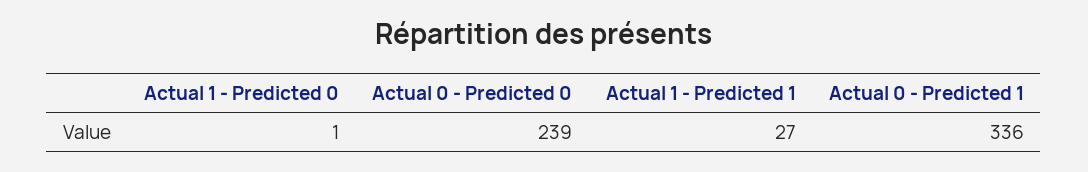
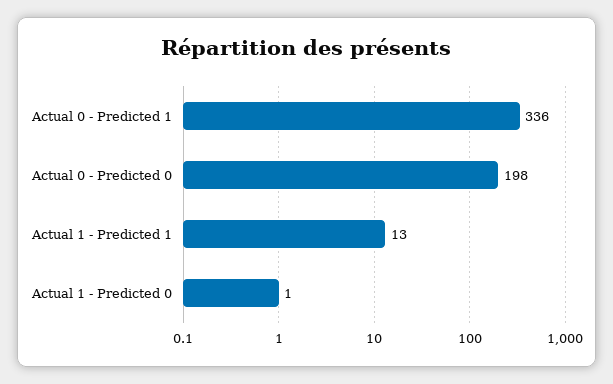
  {
    "Actual 1 - Predicted 0": 1,
-   "Actual 0 - Predicted 0": 239,
+   "Actual 0 - Predicted 0": 198,
-   "Actual 1 - Predicted 1": 27,
+   "Actual 1 - Predicted 1": 13,
    "Actual 0 - Predicted 1": 336
  }

